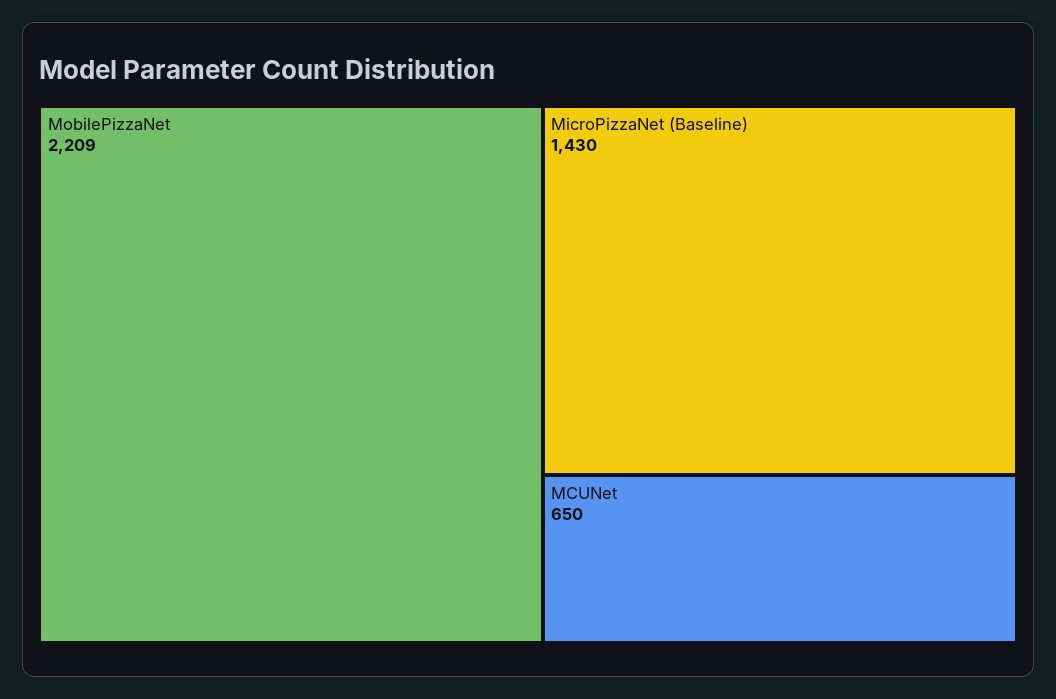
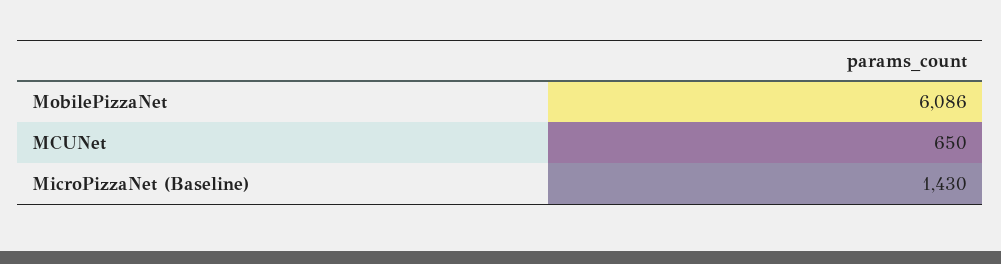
  {
-   "MobilePizzaNet": 2209,
+   "MobilePizzaNet": 6086,
    "MicroPizzaNet (Baseline)": 1430,
    "MCUNet": 650
  }

